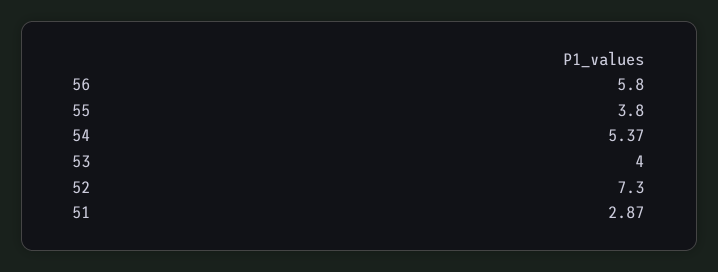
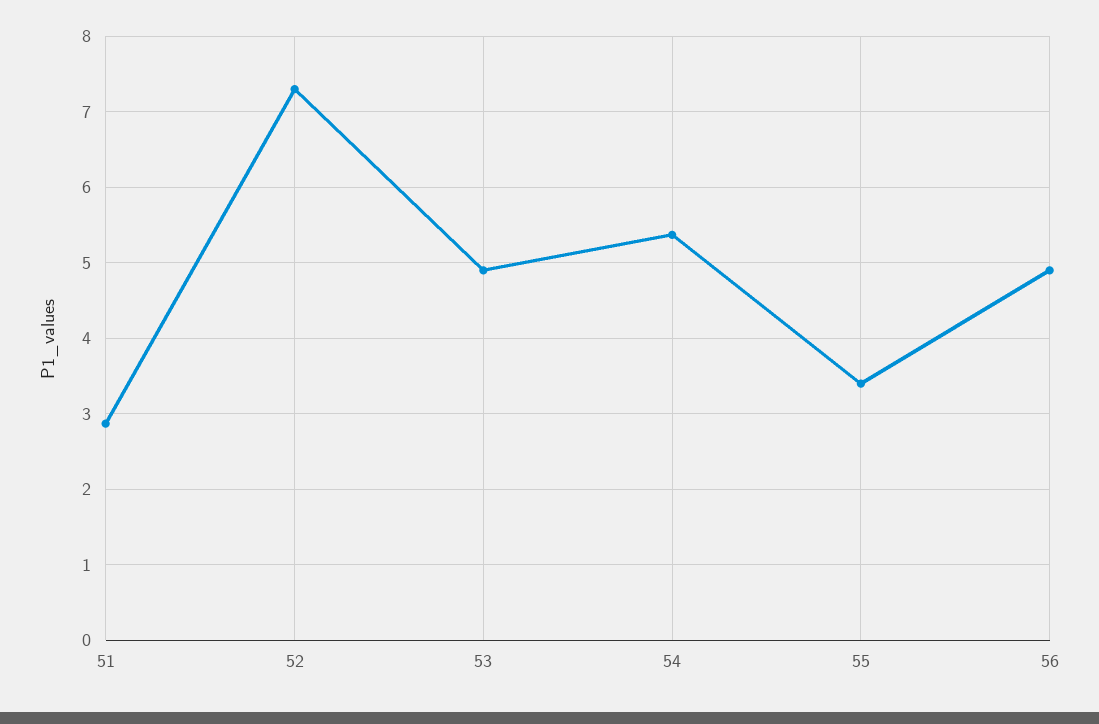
  {
-   "56": 5.8,
+   "56": 4.9,
-   "55": 3.8,
+   "55": 3.4,
    "54": 5.37,
-   "53": 4,
+   "53": 4.9,
    "52": 7.3,
    "51": 2.87
  }

